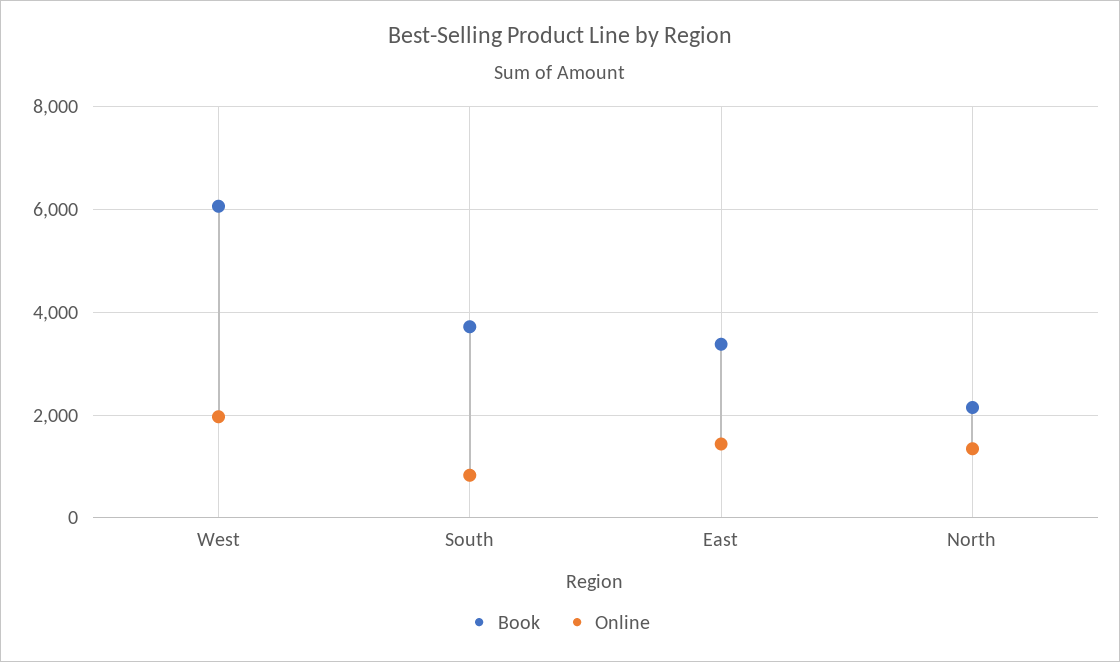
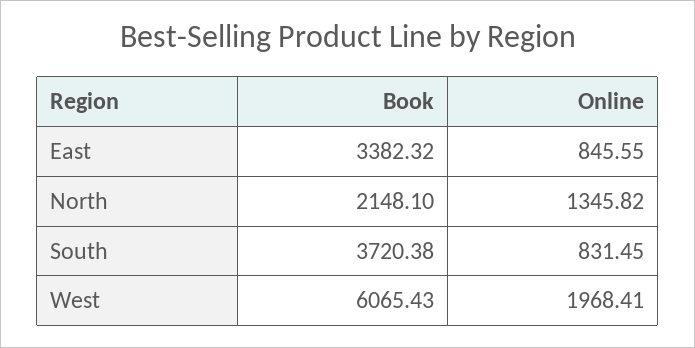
  {
    "Book": {
      "West": 6065.43,
      "South": 3720.38,
      "East": 3382.32,
      "North": 2148.1
    },
    "Online": {
      "West": 1968.41,
      "South": 831.45,
-     "East": 1400,
+     "East": 845.55,
      "North": 1345.82
    }
  }

